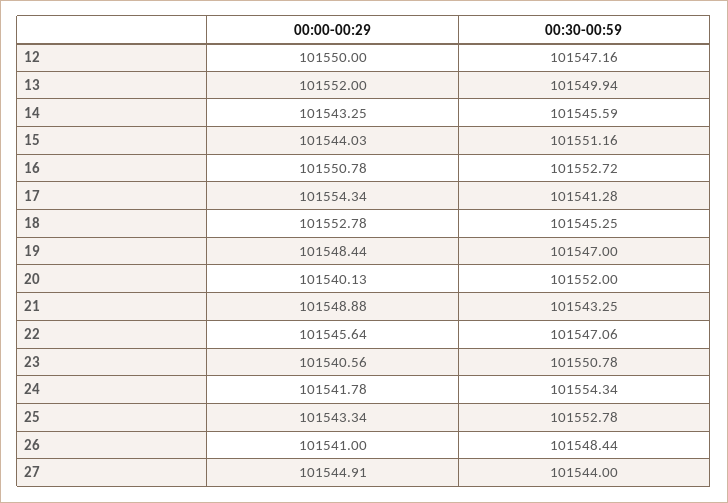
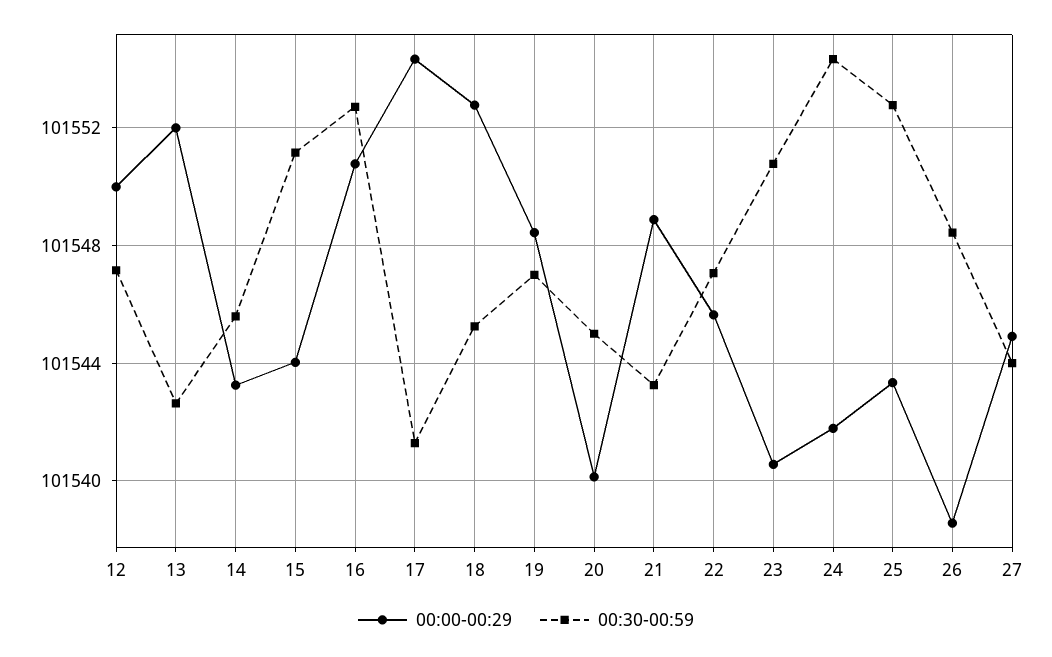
  {
    "00:00-00:29": {
      "12": 101550,
      "13": 101552,
      "14": 101543.25,
      "15": 101544.03,
      "16": 101550.78,
      "17": 101554.34,
      "18": 101552.78,
      "19": 101548.44,
      "20": 101540.13,
      "21": 101548.88,
      "22": 101545.64,
      "23": 101540.56,
      "24": 101541.78,
      "25": 101543.34,
-     "26": 101541,
+     "26": 101538.5,
      "27": 101544.91
    },
    "00:30-00:59": {
      "12": 101547.16,
-     "13": 101549.94,
+     "13": 101542.5,
      "14": 101545.59,
      "15": 101551.16,
      "16": 101552.72,
      "17": 101541.28,
      "18": 101545.25,
      "19": 101547,
-     "20": 101552,
+     "20": 101545,
      "21": 101543.25,
      "22": 101547.06,
      "23": 101550.78,
      "24": 101554.34,
      "25": 101552.78,
      "26": 101548.44,
      "27": 101544
    }
  }

